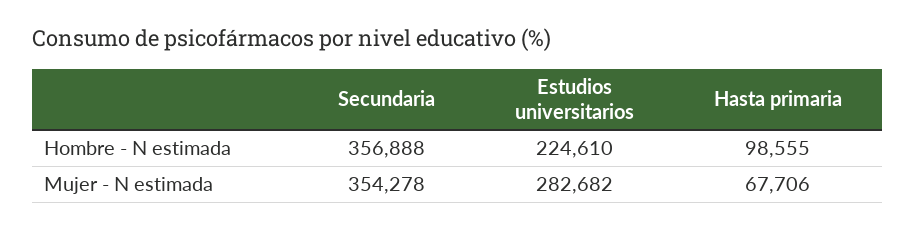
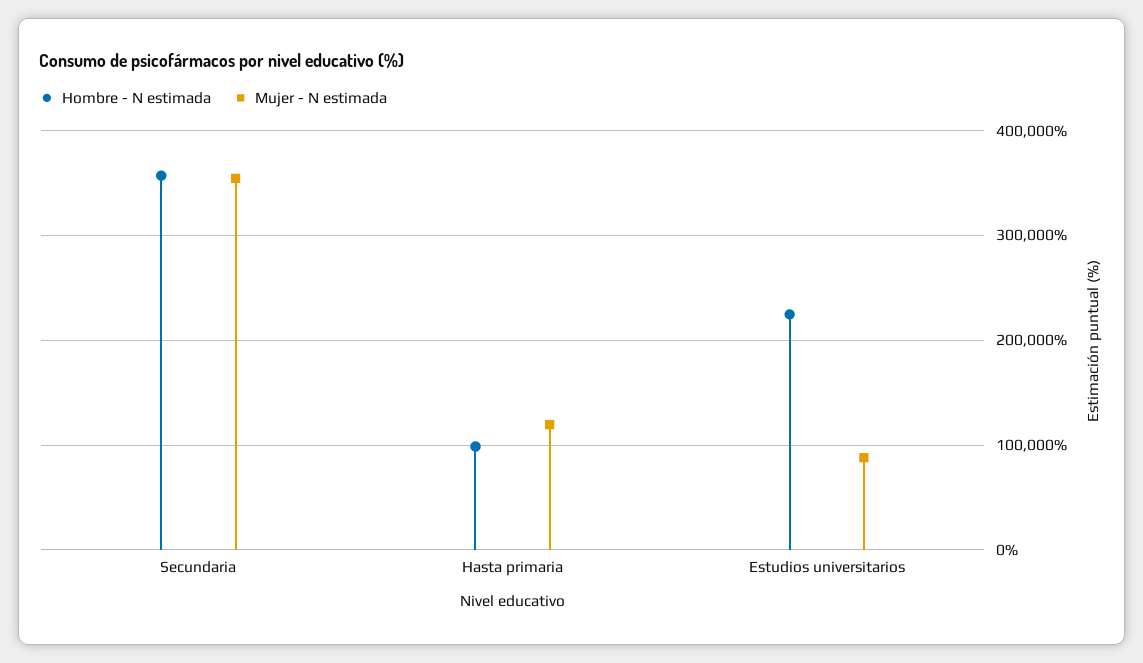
  {
    "Hombre - N estimada": {
      "Secundaria": 356888,
      "Estudios universitarios": 224610,
      "Hasta primaria": 98555
    },
    "Mujer - N estimada": {
      "Secundaria": 354278,
-     "Estudios universitarios": 282682,
+     "Estudios universitarios": 90000,
-     "Hasta primaria": 67706
+     "Hasta primaria": 120000
    }
  }

